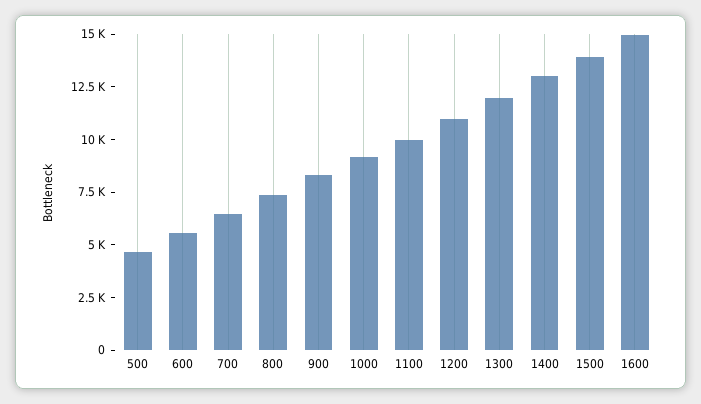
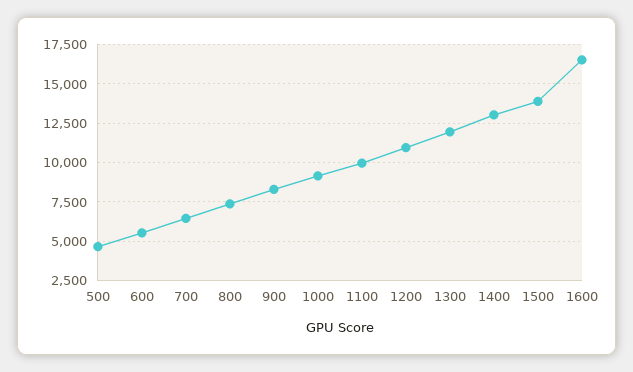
  {
    "500": 4500,
    "600": 5500,
    "700": 6500,
    "800": 7500,
    "900": 8500,
    "1000": 9000,
    "1100": 10000,
    "1200": 11000,
    "1300": 12000,
    "1400": 13000,
    "1500": 14000,
-   "1600": 15000
+   "1600": 16500
  }

